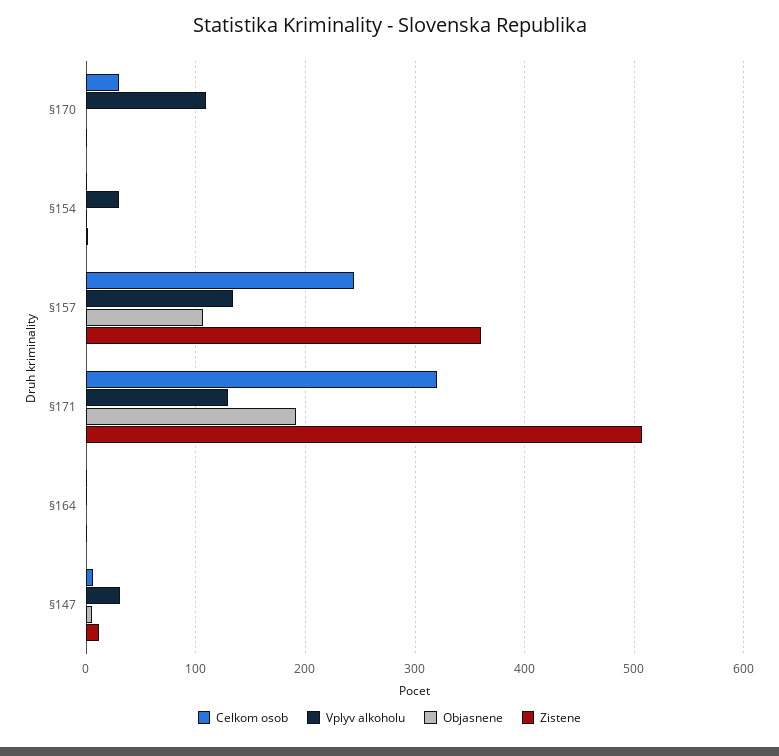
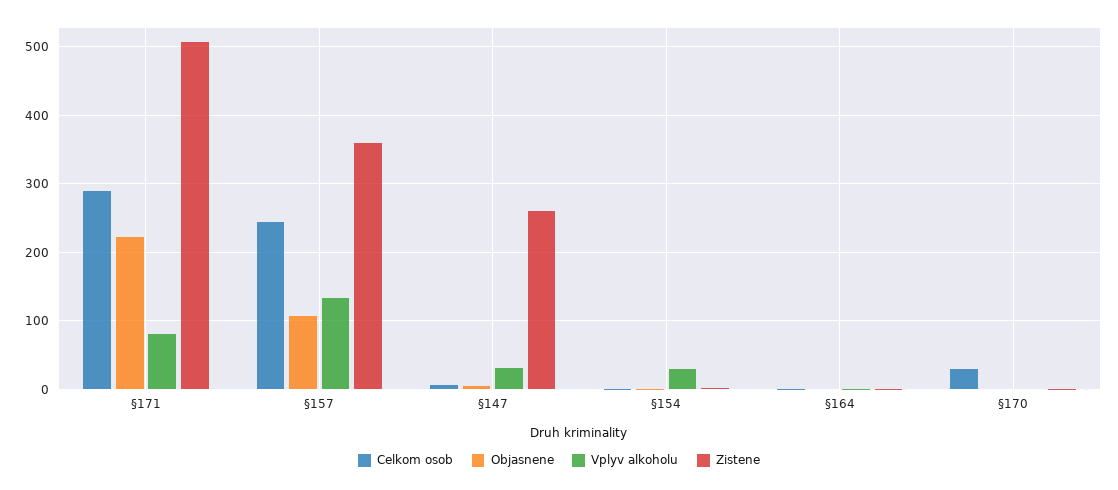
  {
    "Celkom osob": {
      "§170": 30,
      "§154": 0,
      "§157": 240,
-     "§171": 320,
+     "§171": 290,
      "§164": 0,
      "§147": 10
    },
    "Vplyv alkoholu": {
-     "§170": 110,
+     "§170": 0,
      "§154": 30,
      "§157": 130,
-     "§171": 130,
+     "§171": 80,
      "§164": 0,
      "§147": 30
    },
    "Objasnene": {
      "§170": 0,
      "§154": 0,
      "§157": 110,
-     "§171": 190,
+     "§171": 220,
      "§164": 0,
      "§147": 10
    },
    "Zistene": {
      "§170": 0,
      "§154": 0,
      "§157": 360,
      "§171": 510,
      "§164": 0,
-     "§147": 10
+     "§147": 260
    }
  }

